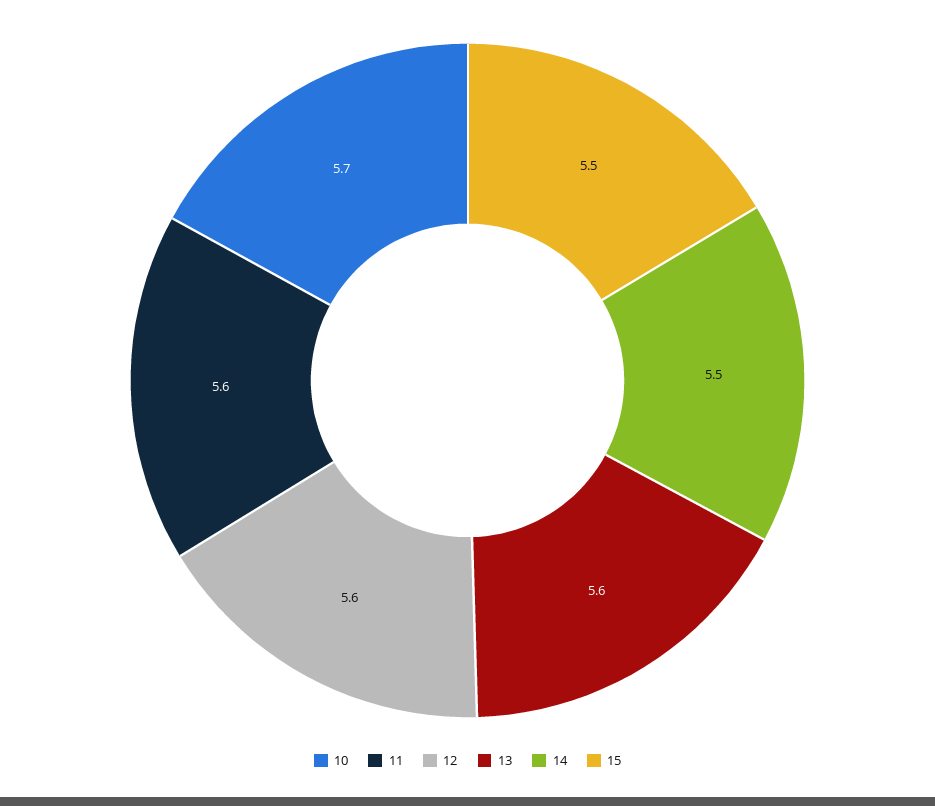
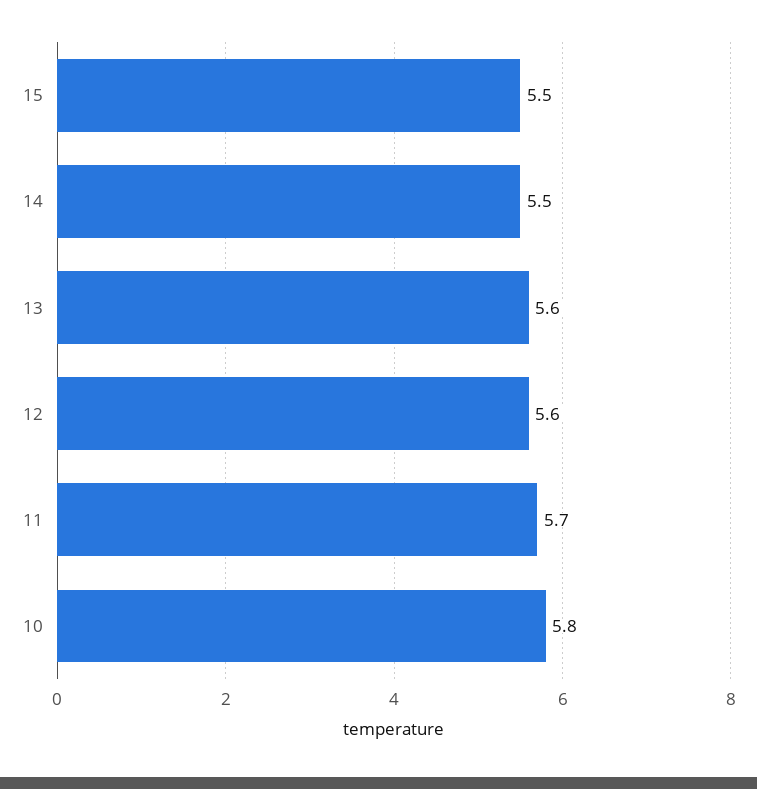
  {
-   "10": 5.7,
+   "10": 5.8,
-   "11": 5.6,
+   "11": 5.7,
    "12": 5.6,
    "13": 5.6,
    "14": 5.5,
    "15": 5.5
  }

